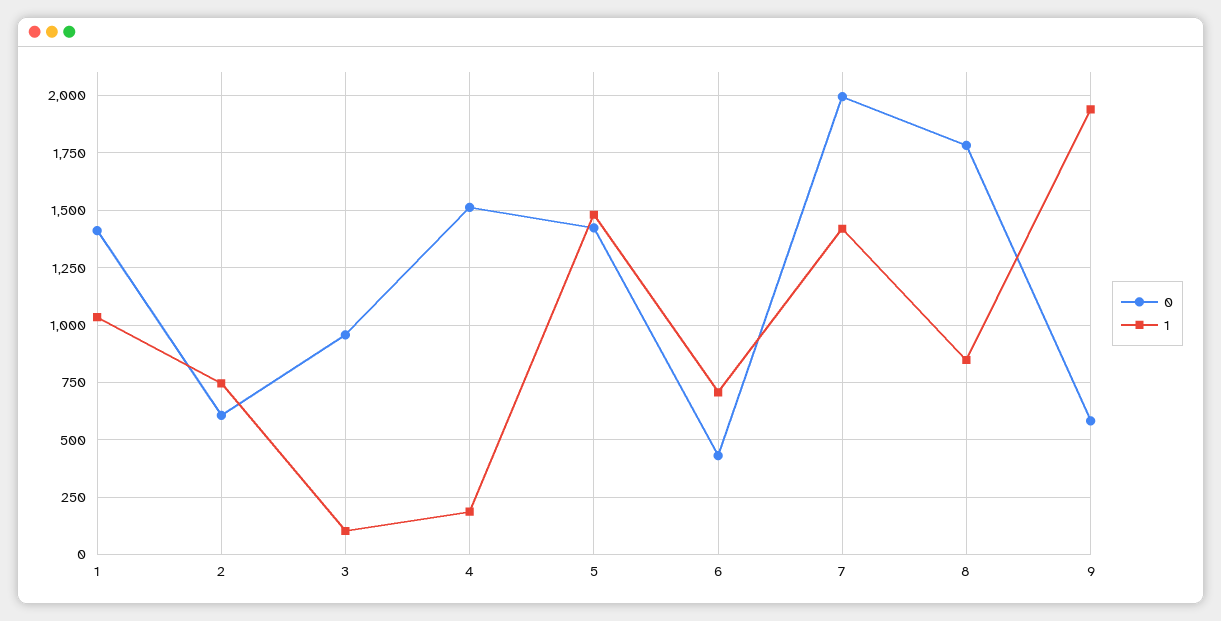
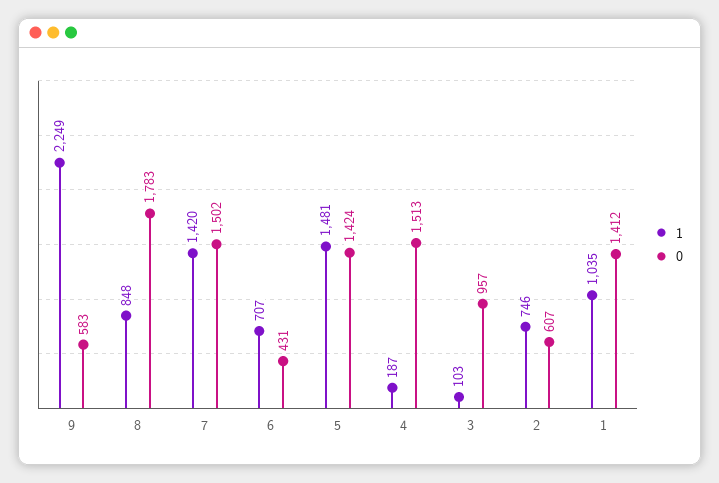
  {
    "0": {
      "1": 1412,
      "2": 607,
      "3": 957,
      "4": 1513,
      "5": 1424,
      "6": 431,
-     "7": 2000,
+     "7": 1502,
      "8": 1783,
      "9": 583
    },
    "1": {
      "1": 1035,
      "2": 746,
      "3": 103,
      "4": 187,
      "5": 1481,
      "6": 707,
      "7": 1420,
      "8": 848,
-     "9": 1950
+     "9": 2249
    }
  }

